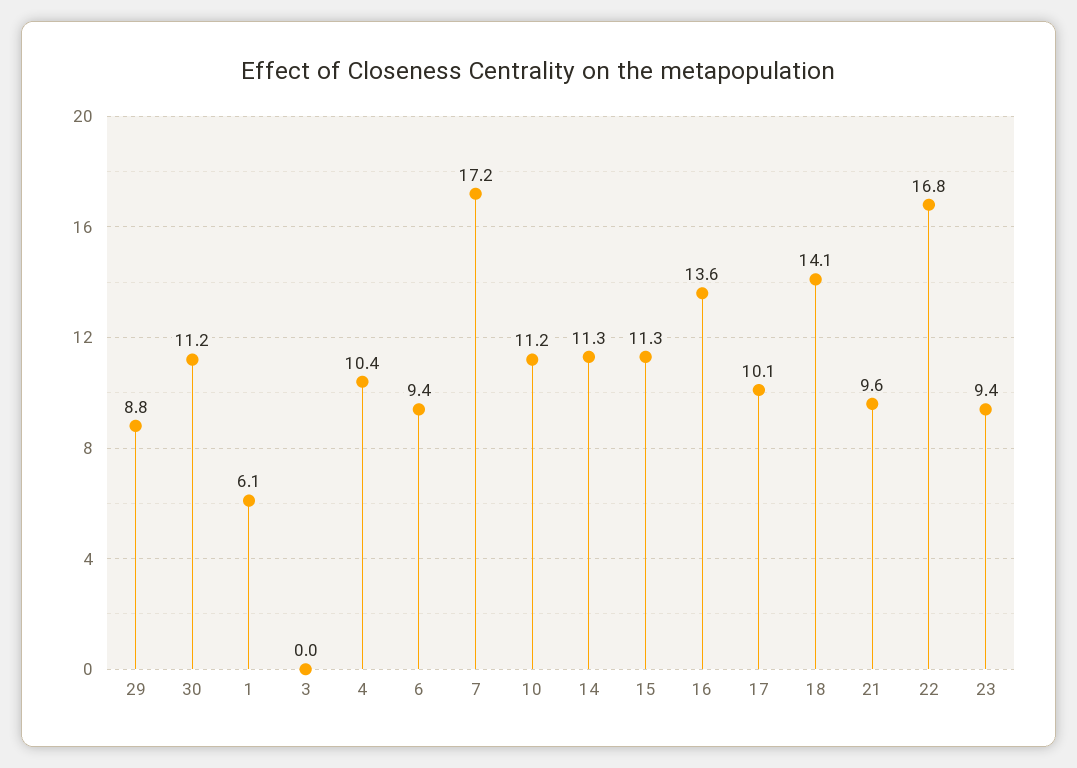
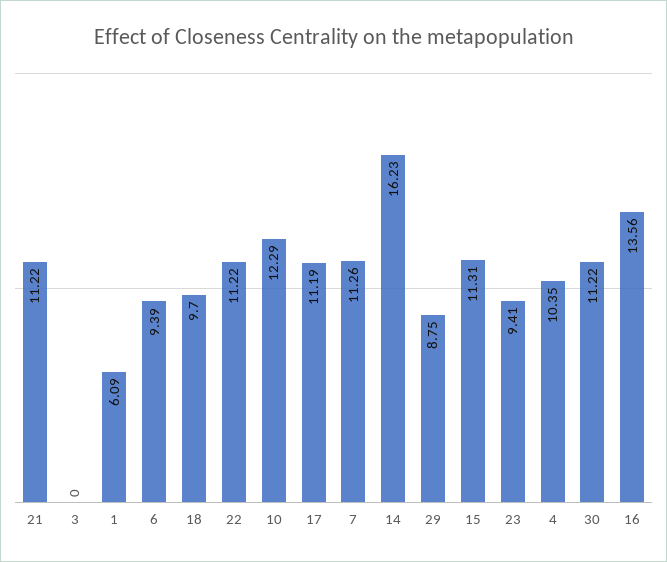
  {
    "29": 8.75,
    "30": 11.22,
    "1": 6.09,
    "3": 0,
    "4": 10.35,
    "6": 9.39,
-   "7": 17.2,
+   "7": 11.26,
-   "10": 11.2,
+   "10": 12.29,
-   "14": 11.3,
+   "14": 16.23,
    "15": 11.31,
    "16": 13.56,
-   "17": 10.1,
+   "17": 11.19,
-   "18": 14.1,
+   "18": 9.7,
-   "21": 9.6,
+   "21": 11.22,
-   "22": 16.8,
+   "22": 11.22,
    "23": 9.41
  }

